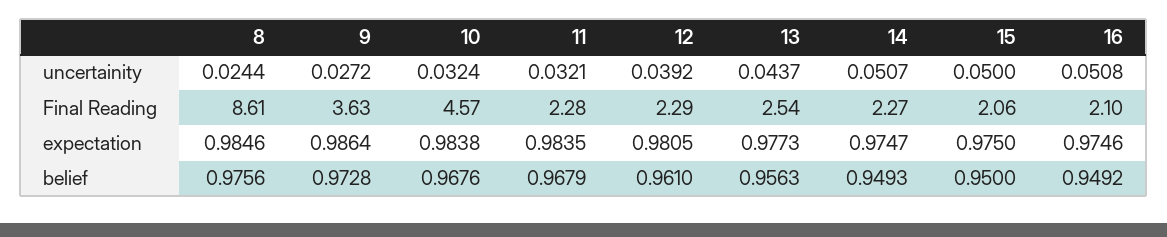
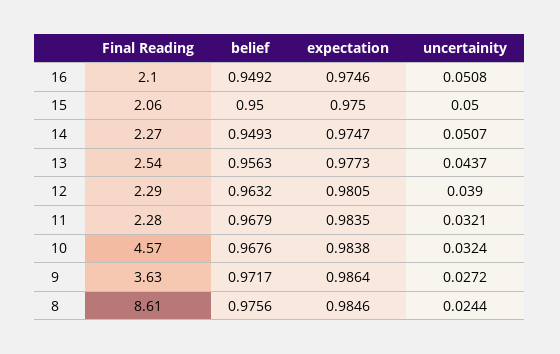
  {
    "8": {
      "uncertainity": 0.0244,
      "Final Reading": 8.61,
      "expectation": 0.9846,
      "belief": 0.9756
    },
    "9": {
      "uncertainity": 0.0272,
      "Final Reading": 3.63,
      "expectation": 0.9864,
-     "belief": 0.9728
+     "belief": 0.9717
    },
    "10": {
      "uncertainity": 0.0324,
      "Final Reading": 4.57,
      "expectation": 0.9838,
      "belief": 0.9676
    },
    "11": {
      "uncertainity": 0.0321,
      "Final Reading": 2.28,
      "expectation": 0.9835,
      "belief": 0.9679
    },
    "12": {
-     "uncertainity": 0.0392,
+     "uncertainity": 0.039,
      "Final Reading": 2.29,
      "expectation": 0.9805,
-     "belief": 0.961
+     "belief": 0.9632
    },
    "13": {
      "uncertainity": 0.0437,
      "Final Reading": 2.54,
      "expectation": 0.9773,
      "belief": 0.9563
    },
    "14": {
      "uncertainity": 0.0507,
      "Final Reading": 2.27,
      "expectation": 0.9747,
      "belief": 0.9493
    },
    "15": {
      "uncertainity": 0.05,
      "Final Reading": 2.06,
      "expectation": 0.975,
      "belief": 0.95
    },
    "16": {
      "uncertainity": 0.0508,
      "Final Reading": 2.1,
      "expectation": 0.9746,
      "belief": 0.9492
    }
  }

